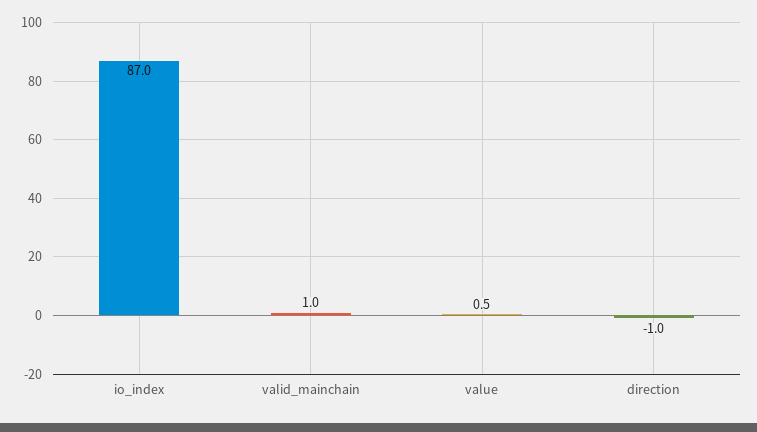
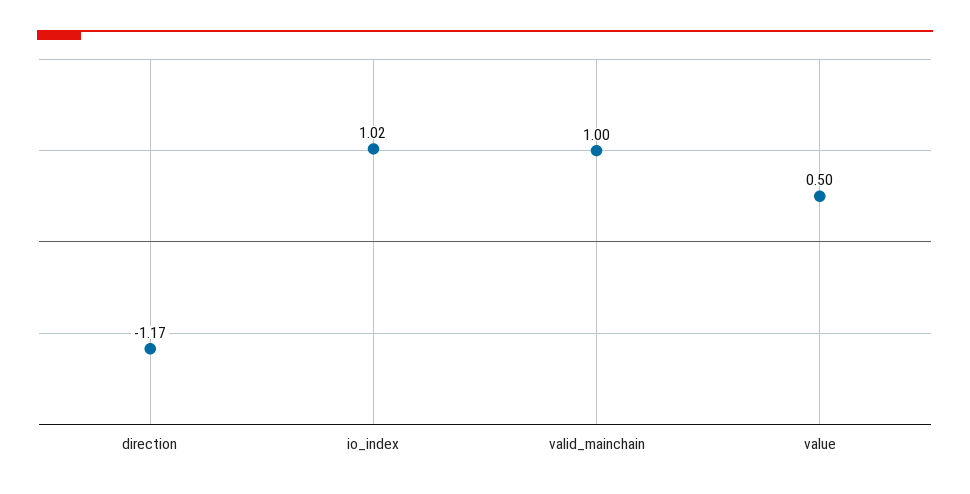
  {
-   "io_index": 87,
+   "io_index": 1.02,
    "valid_mainchain": 1,
    "value": 0.5,
-   "direction": -1
+   "direction": -1.17
  }

